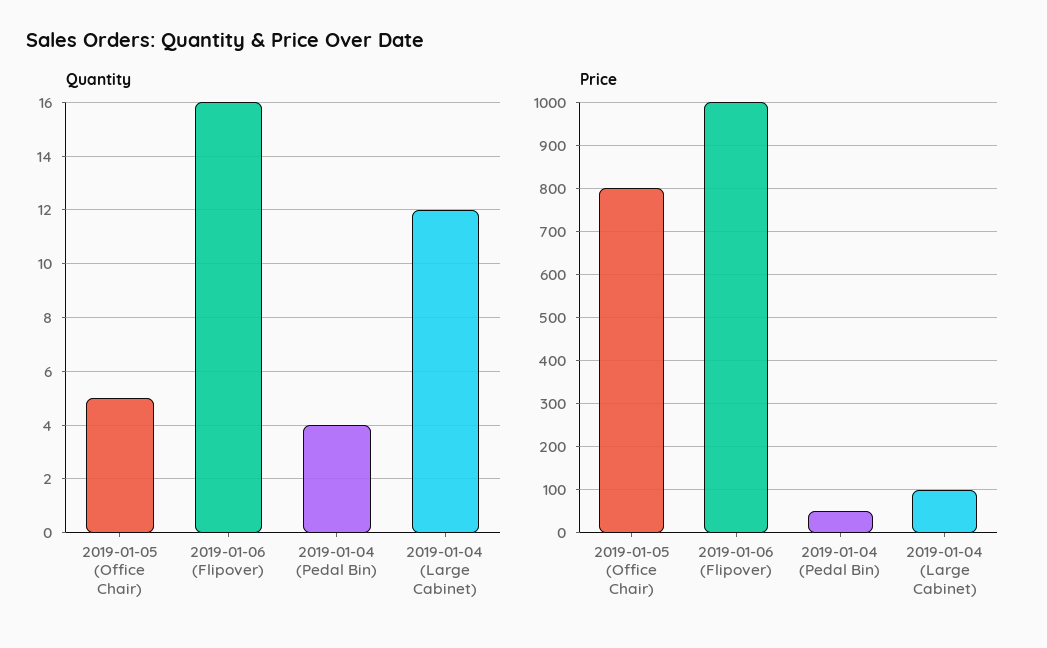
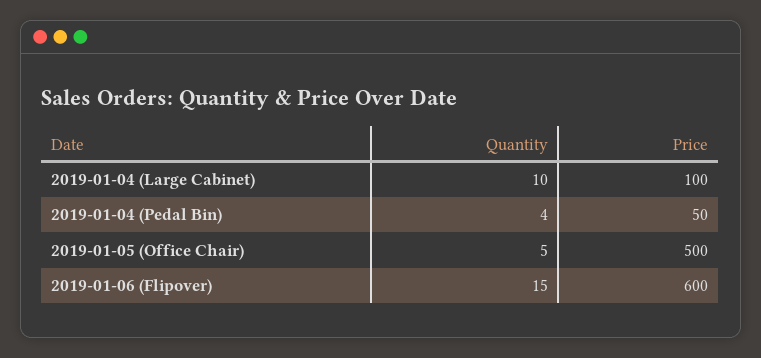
  {
    "Quantity": {
      "2019-01-05 (Office Chair)": 5,
-     "2019-01-06 (Flipover)": 16,
+     "2019-01-06 (Flipover)": 15,
      "2019-01-04 (Pedal Bin)": 4,
-     "2019-01-04 (Large Cabinet)": 12
+     "2019-01-04 (Large Cabinet)": 10
    },
    "Price": {
-     "2019-01-05 (Office Chair)": 800,
+     "2019-01-05 (Office Chair)": 500,
-     "2019-01-06 (Flipover)": 1000,
+     "2019-01-06 (Flipover)": 600,
      "2019-01-04 (Pedal Bin)": 50,
      "2019-01-04 (Large Cabinet)": 100
    }
  }

